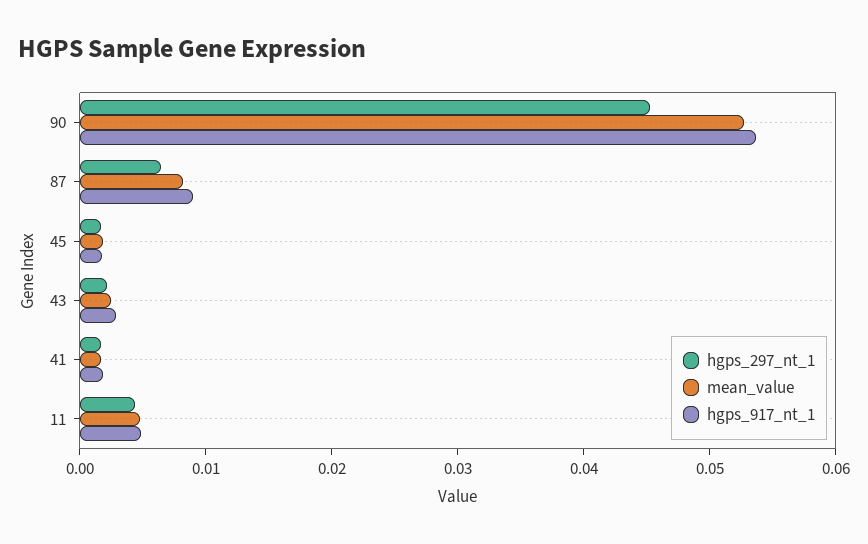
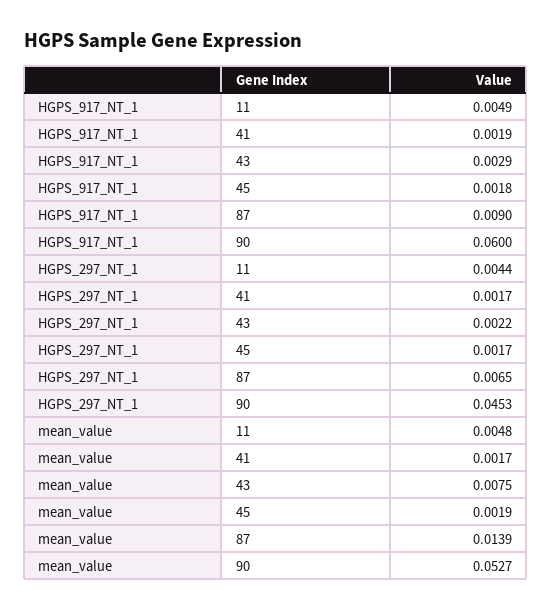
  {
    "hgps_297_nt_1": {
      "90": 0.0453,
      "87": 0.0065,
      "45": 0.0017,
      "43": 0.0022,
      "41": 0.0017,
      "11": 0.0044
    },
    "mean_value": {
      "90": 0.0527,
-     "87": 0.008,
+     "87": 0.0139,
      "45": 0.0019,
-     "43": 0.002,
+     "43": 0.0075,
      "41": 0.0017,
      "11": 0.0048
    },
    "hgps_917_nt_1": {
-     "90": 0.054,
+     "90": 0.06,
      "87": 0.009,
      "45": 0.0018,
      "43": 0.0029,
      "41": 0.0019,
      "11": 0.0049
    }
  }

